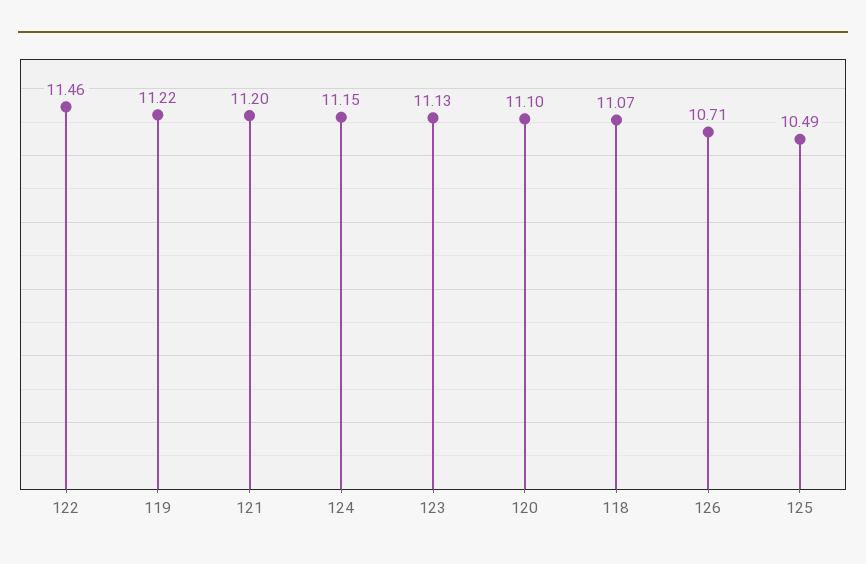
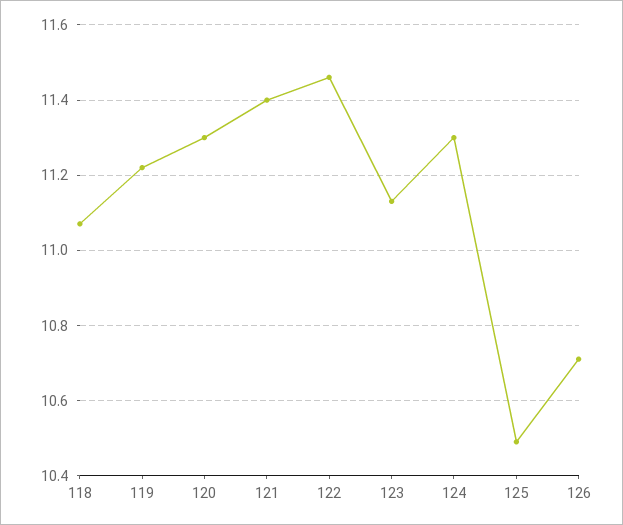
  {
    "122": 11.46,
    "119": 11.22,
-   "121": 11.2,
+   "121": 11.4,
-   "124": 11.15,
+   "124": 11.3,
    "123": 11.13,
-   "120": 11.1,
+   "120": 11.3,
    "118": 11.07,
    "126": 10.71,
    "125": 10.49
  }

